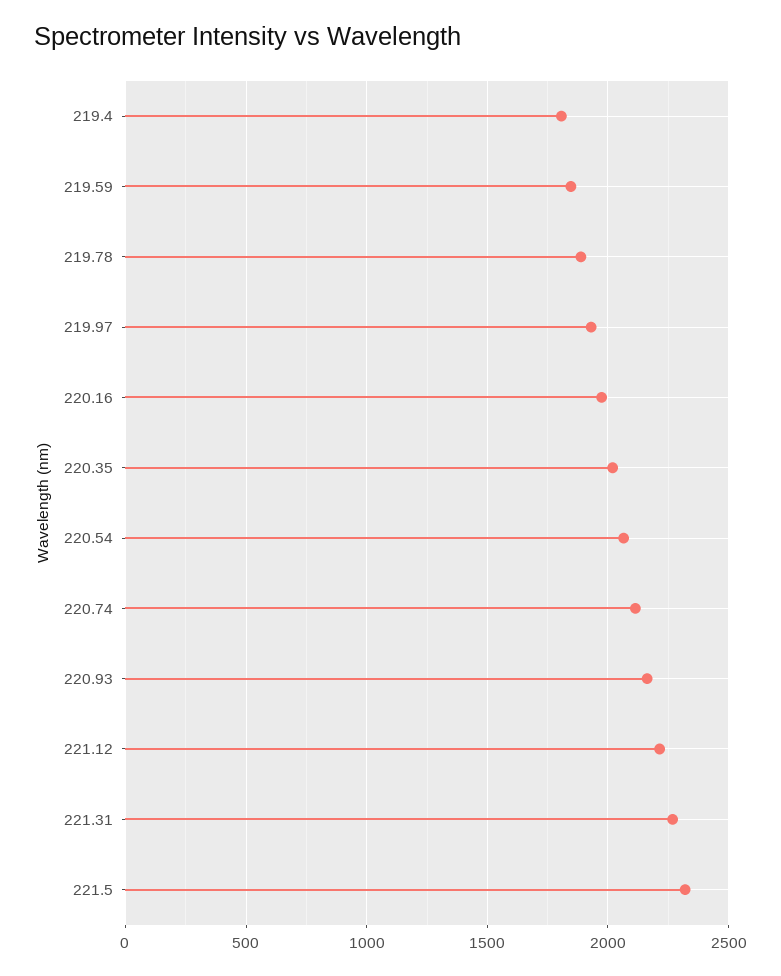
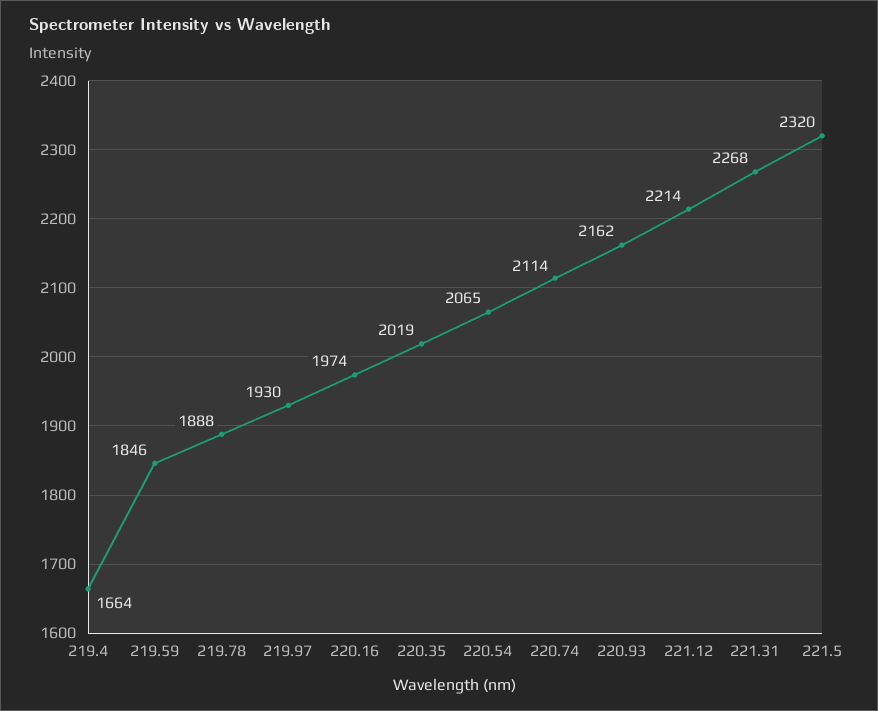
  {
-   "219.4": 1800,
+   "219.4": 1664,
    "219.59": 1846,
    "219.78": 1888,
    "219.97": 1930,
    "220.16": 1974,
    "220.35": 2019,
    "220.54": 2065,
    "220.74": 2114,
    "220.93": 2162,
    "221.12": 2214,
    "221.31": 2268,
    "221.5": 2320
  }

